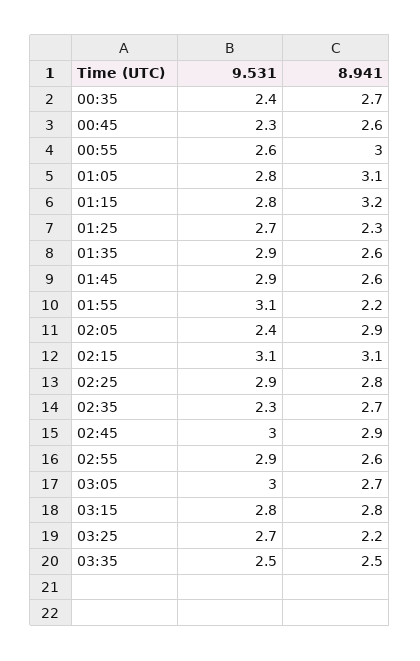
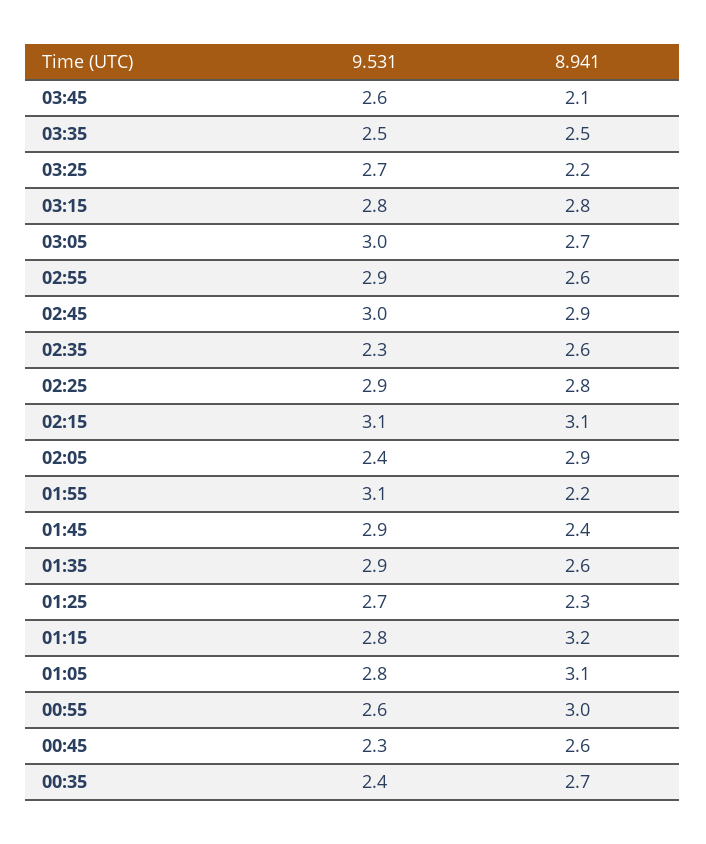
  {
    "9.531": {
      "00:35": 2.4,
      "00:45": 2.3,
      "00:55": 2.6,
      "01:05": 2.8,
      "01:15": 2.8,
      "01:25": 2.7,
      "01:35": 2.9,
      "01:45": 2.9,
      "01:55": 3.1,
      "02:05": 2.4,
      "02:15": 3.1,
      "02:25": 2.9,
      "02:35": 2.3,
      "02:45": 3,
      "02:55": 2.9,
      "03:05": 3,
      "03:15": 2.8,
      "03:25": 2.7,
-     "03:35": 2.5
+     "03:35": 2.5,
+     "03:45": 2.6
    },
    "8.941": {
      "00:35": 2.7,
      "00:45": 2.6,
      "00:55": 3,
      "01:05": 3.1,
      "01:15": 3.2,
      "01:25": 2.3,
      "01:35": 2.6,
-     "01:45": 2.6,
+     "01:45": 2.4,
      "01:55": 2.2,
      "02:05": 2.9,
      "02:15": 3.1,
      "02:25": 2.8,
-     "02:35": 2.7,
+     "02:35": 2.6,
      "02:45": 2.9,
      "02:55": 2.6,
      "03:05": 2.7,
      "03:15": 2.8,
      "03:25": 2.2,
-     "03:35": 2.5
+     "03:35": 2.5,
+     "03:45": 2.1
    }
  }

